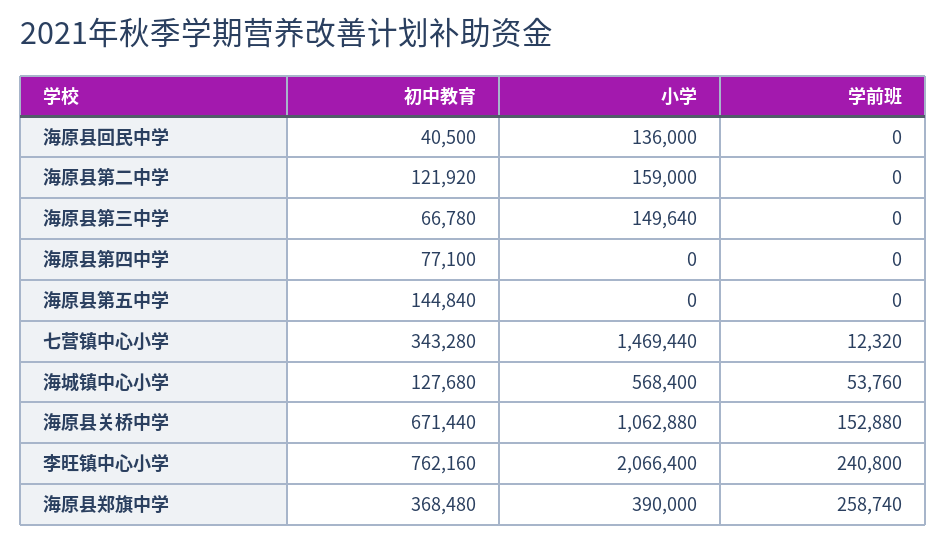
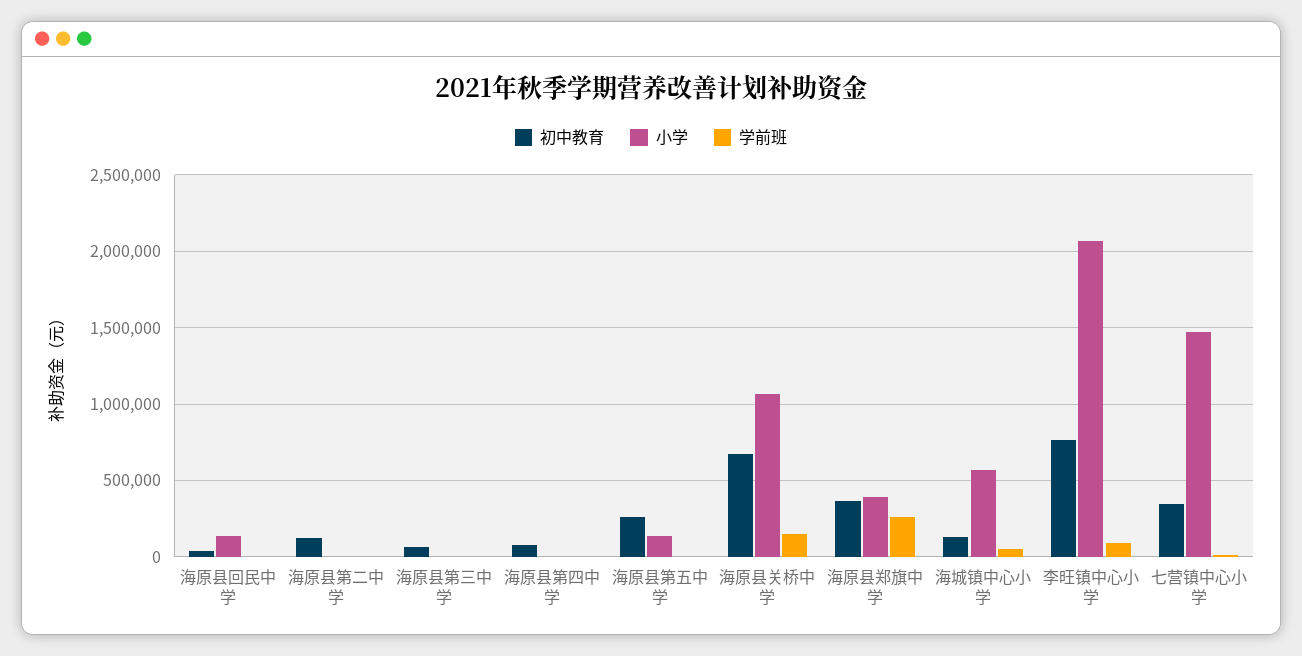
  {
    "初中教育": {
      "海原县回民中学": 40500,
      "海原县第二中学": 121920,
      "海原县第三中学": 66780,
      "海原县第四中学": 77100,
-     "海原县第五中学": 144840,
+     "海原县第五中学": 250000,
      "七营镇中心小学": 343280,
      "海城镇中心小学": 127680,
      "海原县关桥中学": 671440,
      "李旺镇中心小学": 762160,
      "海原县郑旗中学": 368480
    },
    "小学": {
      "海原县回民中学": 136000,
-     "海原县第二中学": 159000,
+     "海原县第二中学": 0,
-     "海原县第三中学": 149640,
+     "海原县第三中学": 0,
      "海原县第四中学": 0,
-     "海原县第五中学": 0,
+     "海原县第五中学": 150000,
      "七营镇中心小学": 1469440,
      "海城镇中心小学": 568400,
      "海原县关桥中学": 1062880,
      "李旺镇中心小学": 2066400,
      "海原县郑旗中学": 390000
    },
    "学前班": {
      "海原县回民中学": 0,
      "海原县第二中学": 0,
      "海原县第三中学": 0,
      "海原县第四中学": 0,
      "海原县第五中学": 0,
      "七营镇中心小学": 12320,
      "海城镇中心小学": 53760,
      "海原县关桥中学": 152880,
-     "李旺镇中心小学": 240800,
+     "李旺镇中心小学": 100000,
      "海原县郑旗中学": 258740
    }
  }

